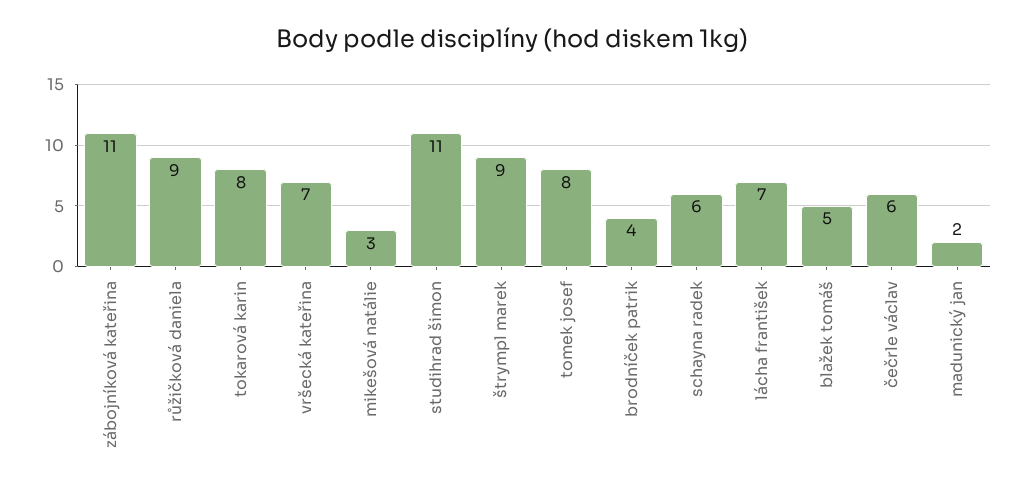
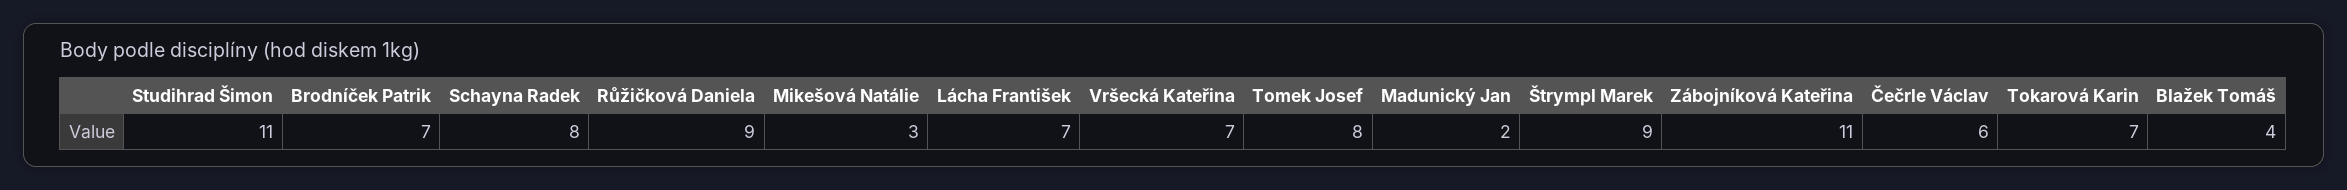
  {
    "zábojníková kateřina": 11,
    "růžičková daniela": 9,
-   "tokarová karin": 8,
+   "tokarová karin": 7,
    "vršecká kateřina": 7,
    "mikešová natálie": 3,
    "studihrad šimon": 11,
    "štrympl marek": 9,
    "tomek josef": 8,
-   "brodníček patrik": 4,
+   "brodníček patrik": 7,
-   "schayna radek": 6,
+   "schayna radek": 8,
    "lácha františek": 7,
-   "blažek tomáš": 5,
+   "blažek tomáš": 4,
    "čečrle václav": 6,
    "madunický jan": 2
  }

